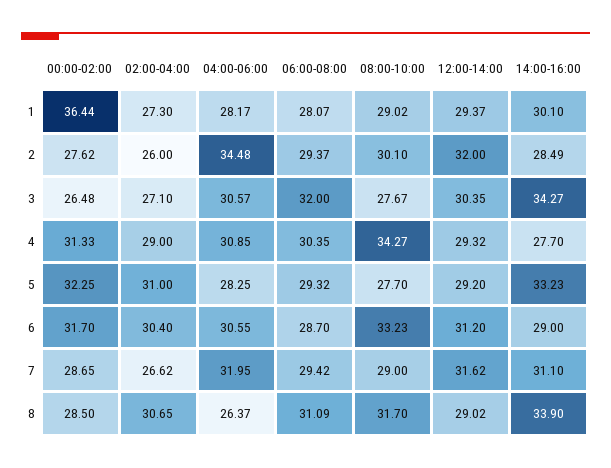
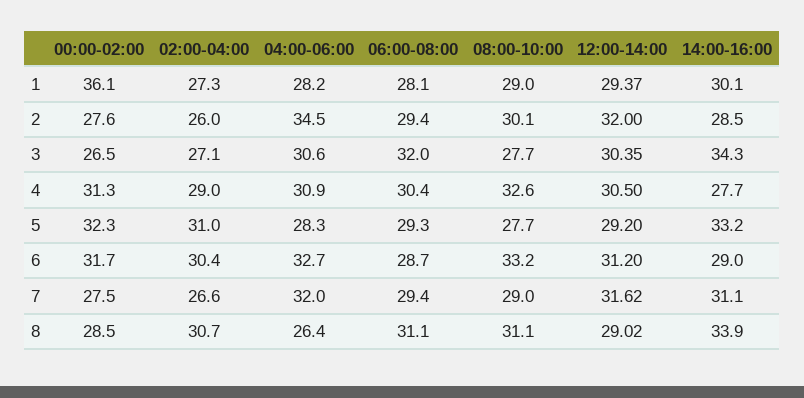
  {
    "00:00-02:00": {
-     "1": 36.44,
+     "1": 36.1,
      "2": 27.62,
      "3": 26.48,
      "4": 31.33,
      "5": 32.25,
      "6": 31.7,
-     "7": 28.65,
+     "7": 27.5,
      "8": 28.5
    },
    "02:00-04:00": {
      "1": 27.3,
      "2": 26,
      "3": 27.1,
      "4": 29,
      "5": 31,
      "6": 30.4,
      "7": 26.62,
      "8": 30.65
    },
    "04:00-06:00": {
      "1": 28.17,
      "2": 34.48,
      "3": 30.57,
      "4": 30.85,
      "5": 28.25,
-     "6": 30.55,
+     "6": 32.7,
      "7": 31.95,
      "8": 26.37
    },
    "06:00-08:00": {
      "1": 28.07,
      "2": 29.37,
      "3": 32,
      "4": 30.35,
      "5": 29.32,
      "6": 28.7,
      "7": 29.42,
      "8": 31.09
    },
    "08:00-10:00": {
      "1": 29.02,
      "2": 30.1,
      "3": 27.67,
-     "4": 34.27,
+     "4": 32.6,
      "5": 27.7,
      "6": 33.23,
      "7": 29,
-     "8": 31.7
+     "8": 31.1
    },
    "12:00-14:00": {
      "1": 29.37,
      "2": 32,
      "3": 30.35,
-     "4": 29.32,
+     "4": 30.5,
      "5": 29.2,
      "6": 31.2,
      "7": 31.62,
      "8": 29.02
    },
    "14:00-16:00": {
      "1": 30.1,
      "2": 28.49,
      "3": 34.27,
      "4": 27.7,
      "5": 33.23,
      "6": 29,
      "7": 31.1,
      "8": 33.9
    }
  }

